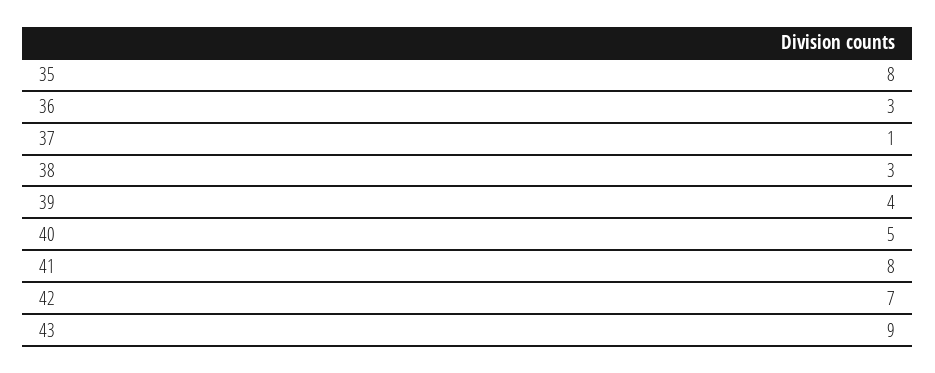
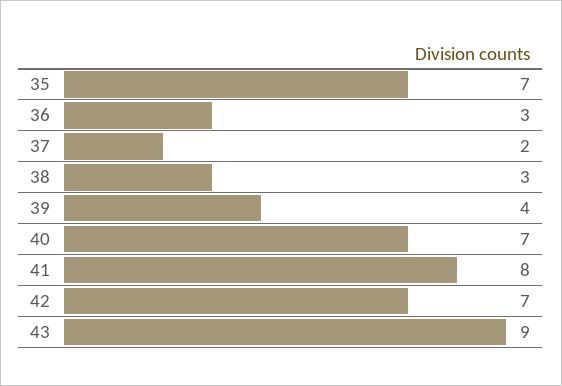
  {
-   "35": 8,
+   "35": 7,
    "36": 3,
-   "37": 1,
+   "37": 2,
    "38": 3,
    "39": 4,
-   "40": 5,
+   "40": 7,
    "41": 8,
    "42": 7,
    "43": 9
  }

